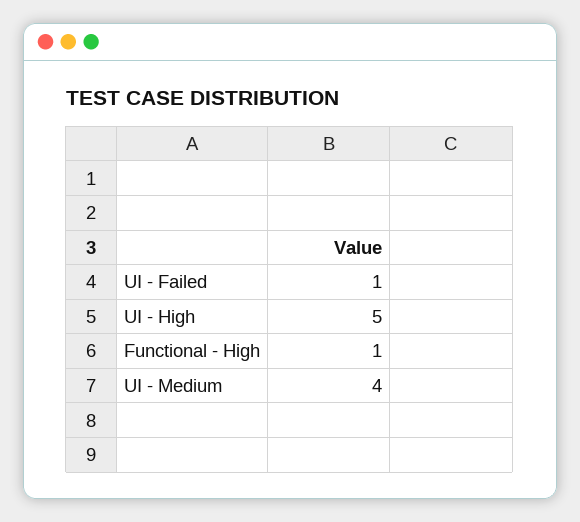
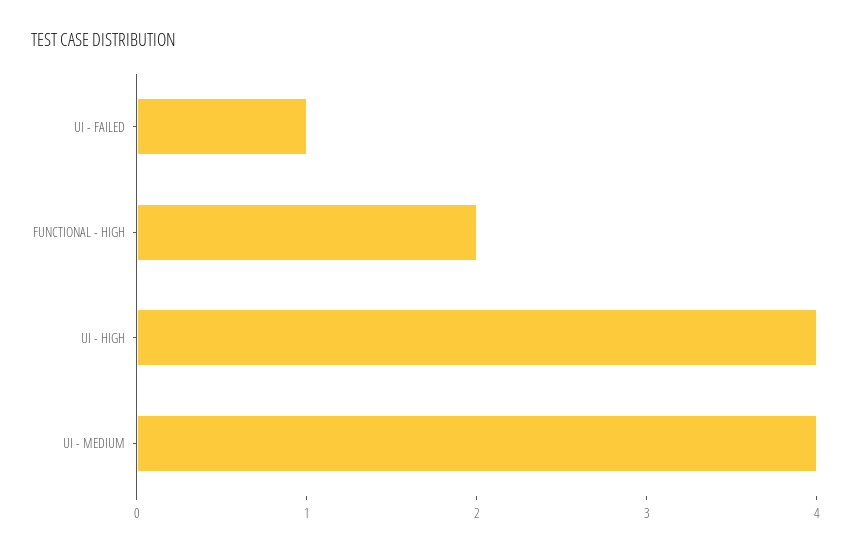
  {
    "UI - Failed": 1,
-   "UI - High": 5,
+   "UI - High": 4,
-   "Functional - High": 1,
+   "Functional - High": 2,
    "UI - Medium": 4
  }

